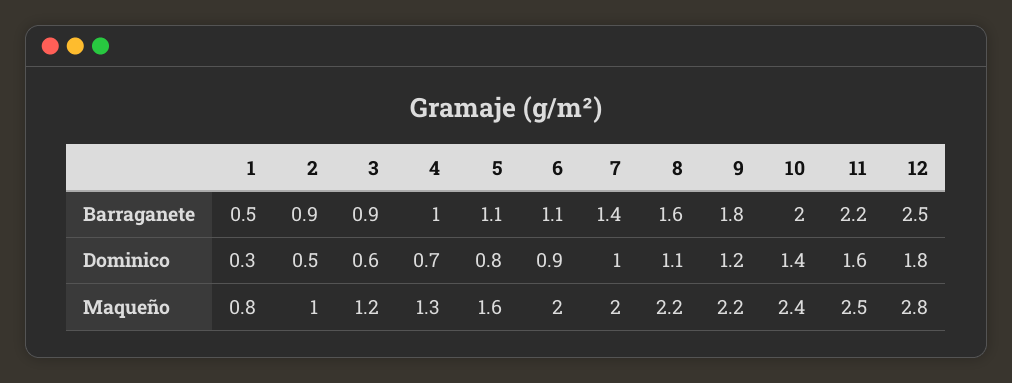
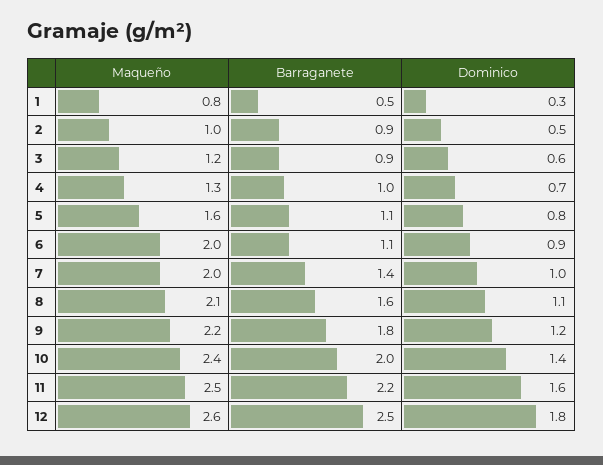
  {
    "1": {
      "Barraganete": 0.5,
      "Dominico": 0.3,
      "Maqueño": 0.8
    },
    "2": {
      "Barraganete": 0.9,
      "Dominico": 0.5,
      "Maqueño": 1
    },
    "3": {
      "Barraganete": 0.9,
      "Dominico": 0.6,
      "Maqueño": 1.2
    },
    "4": {
      "Barraganete": 1,
      "Dominico": 0.7,
      "Maqueño": 1.3
    },
    "5": {
      "Barraganete": 1.1,
      "Dominico": 0.8,
      "Maqueño": 1.6
    },
    "6": {
      "Barraganete": 1.1,
      "Dominico": 0.9,
      "Maqueño": 2
    },
    "7": {
      "Barraganete": 1.4,
      "Dominico": 1,
      "Maqueño": 2
    },
    "8": {
      "Barraganete": 1.6,
      "Dominico": 1.1,
-     "Maqueño": 2.2
+     "Maqueño": 2.1
    },
    "9": {
      "Barraganete": 1.8,
      "Dominico": 1.2,
      "Maqueño": 2.2
    },
    "10": {
      "Barraganete": 2,
      "Dominico": 1.4,
      "Maqueño": 2.4
    },
    "11": {
      "Barraganete": 2.2,
      "Dominico": 1.6,
      "Maqueño": 2.5
    },
    "12": {
      "Barraganete": 2.5,
      "Dominico": 1.8,
-     "Maqueño": 2.8
+     "Maqueño": 2.6
    }
  }

